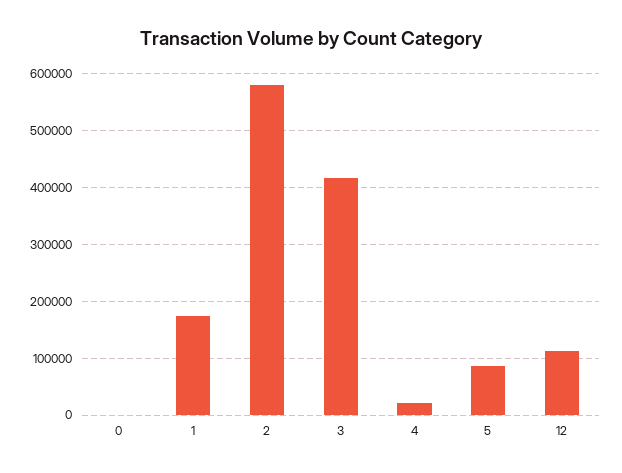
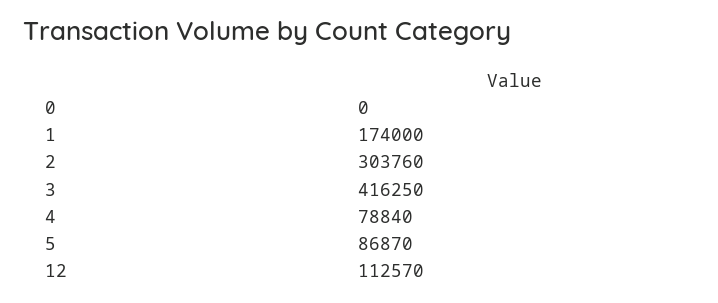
  {
    "0": 0,
    "1": 174000,
-   "2": 580000,
+   "2": 303760,
    "3": 416250,
-   "4": 20000,
+   "4": 78840,
    "5": 86870,
    "12": 112570
  }

